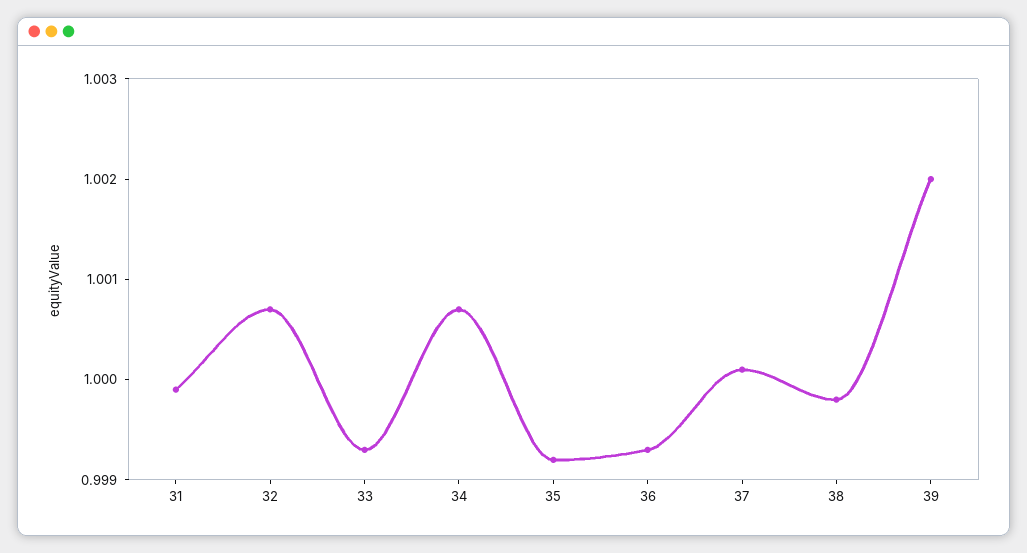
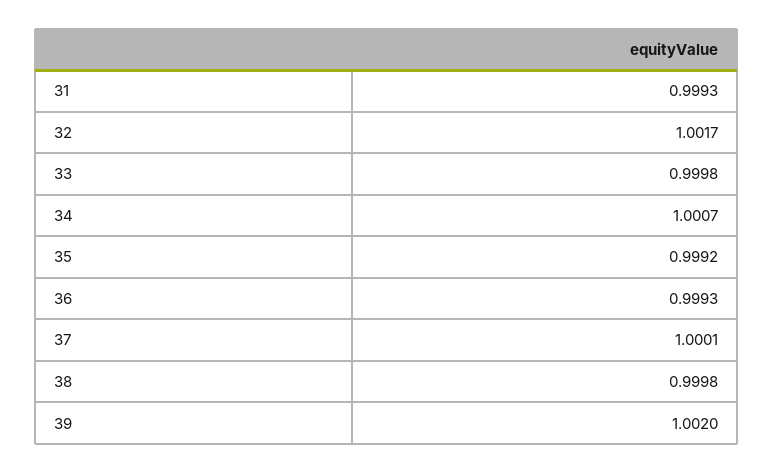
  {
-   "31": 0.9999,
+   "31": 0.9993,
-   "32": 1.0007,
+   "32": 1.0017,
-   "33": 0.9993,
+   "33": 0.9998,
    "34": 1.0007,
    "35": 0.9992,
    "36": 0.9993,
    "37": 1.0001,
    "38": 0.9998,
    "39": 1.002
  }

